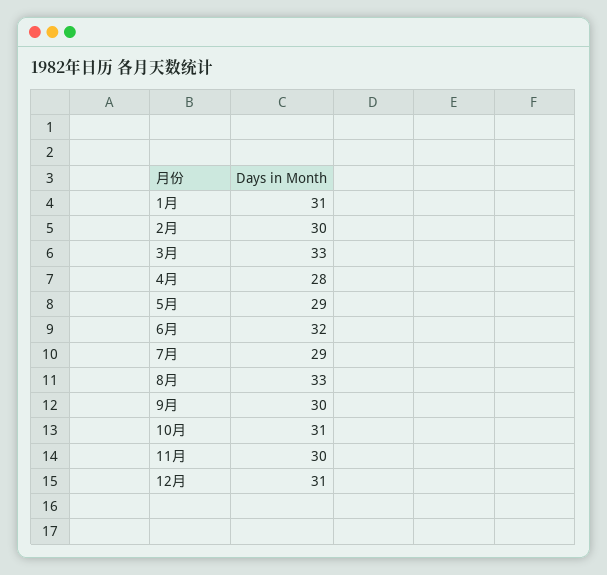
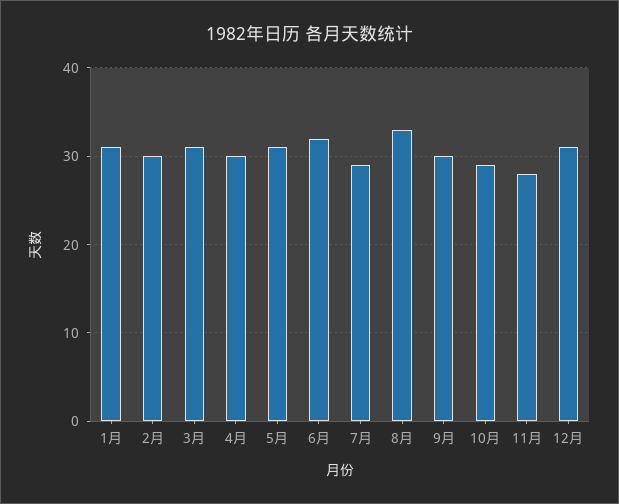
  {
    "1月": 31,
    "2月": 30,
-   "3月": 33,
+   "3月": 31,
-   "4月": 28,
+   "4月": 30,
-   "5月": 29,
+   "5月": 31,
    "6月": 32,
    "7月": 29,
    "8月": 33,
    "9月": 30,
-   "10月": 31,
+   "10月": 29,
-   "11月": 30,
+   "11月": 28,
    "12月": 31
  }

